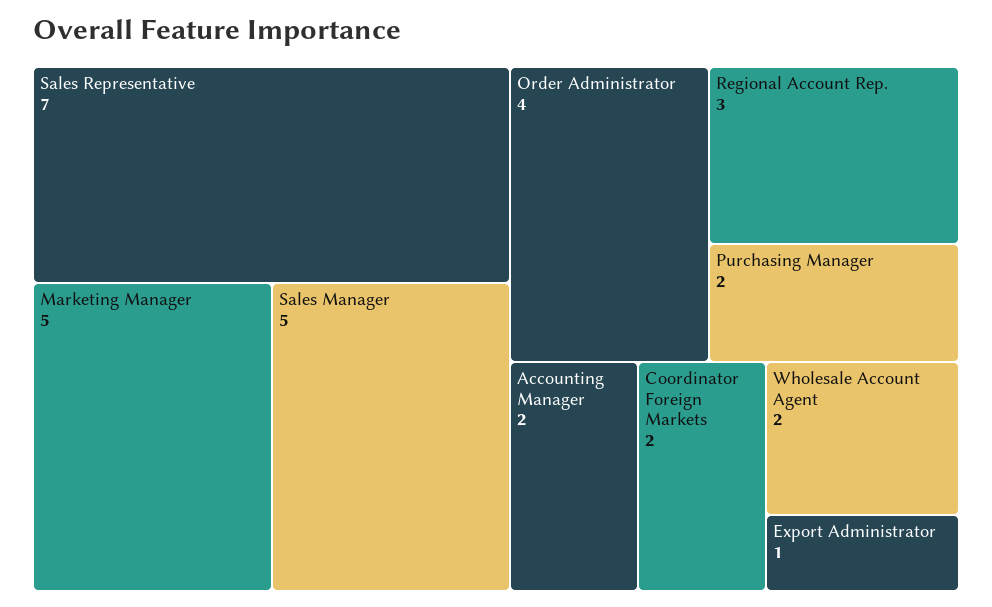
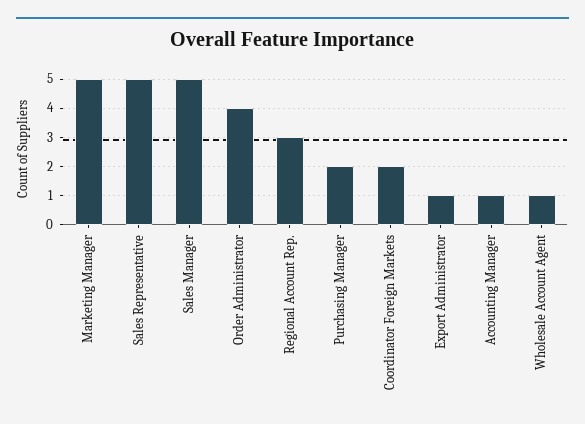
  {
-   "Sales Representative": 7,
+   "Sales Representative": 5,
    "Marketing Manager": 5,
    "Sales Manager": 5,
    "Order Administrator": 4,
    "Regional Account Rep.": 3,
    "Purchasing Manager": 2,
-   "Accounting Manager": 2,
+   "Accounting Manager": 1,
    "Coordinator Foreign Markets": 2,
-   "Wholesale Account Agent": 2,
+   "Wholesale Account Agent": 1,
    "Export Administrator": 1
  }

